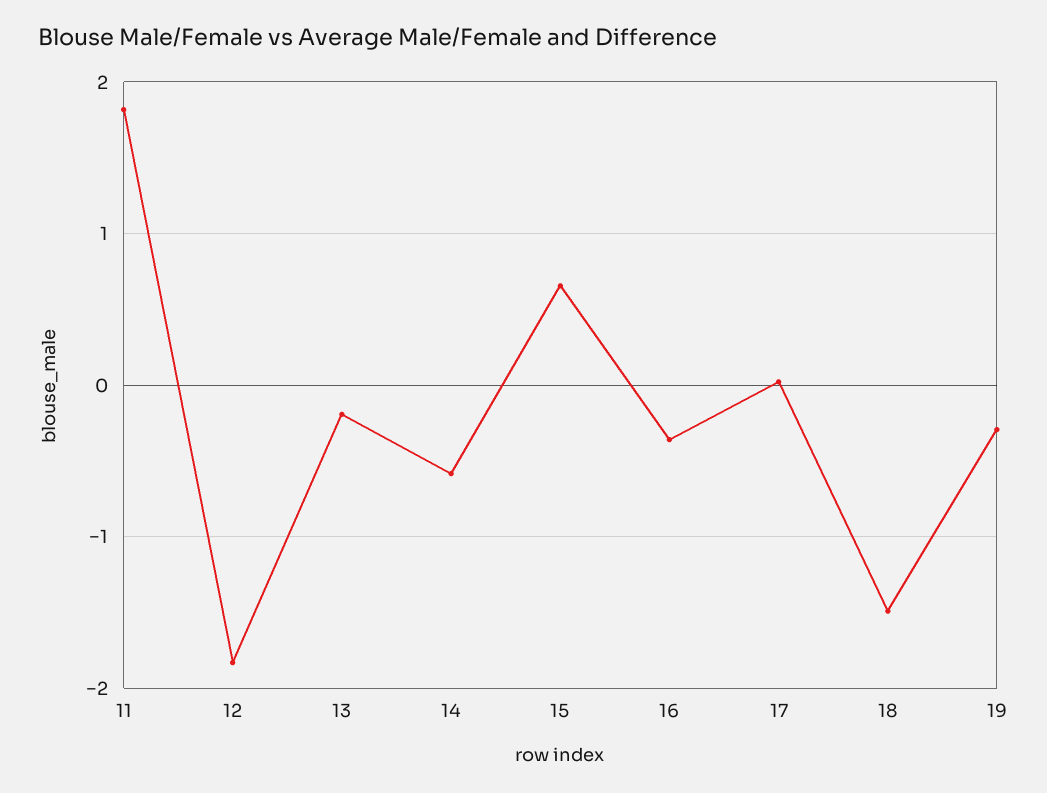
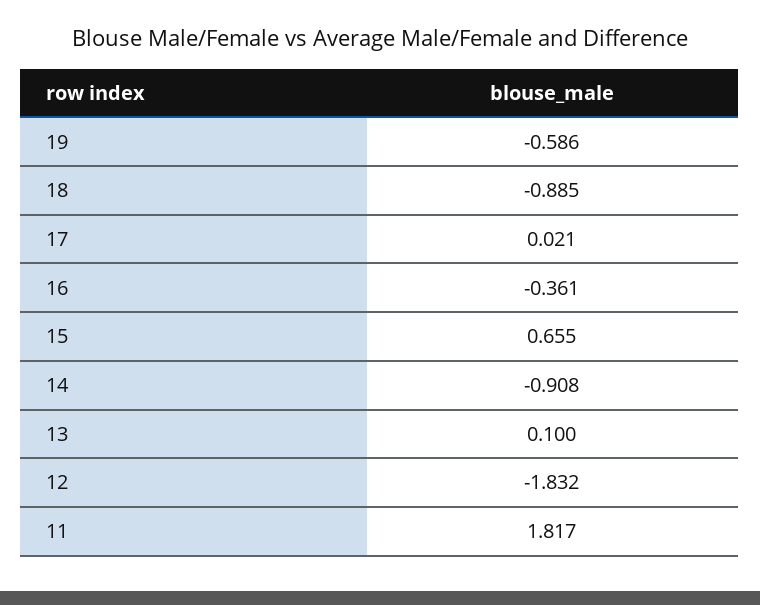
  {
    "11": 1.817,
    "12": -1.832,
-   "13": -0.2,
+   "13": 0.1,
-   "14": -0.6,
+   "14": -0.908,
    "15": 0.655,
    "16": -0.361,
    "17": 0.021,
-   "18": -1.5,
+   "18": -0.885,
-   "19": -0.3
+   "19": -0.586
  }

